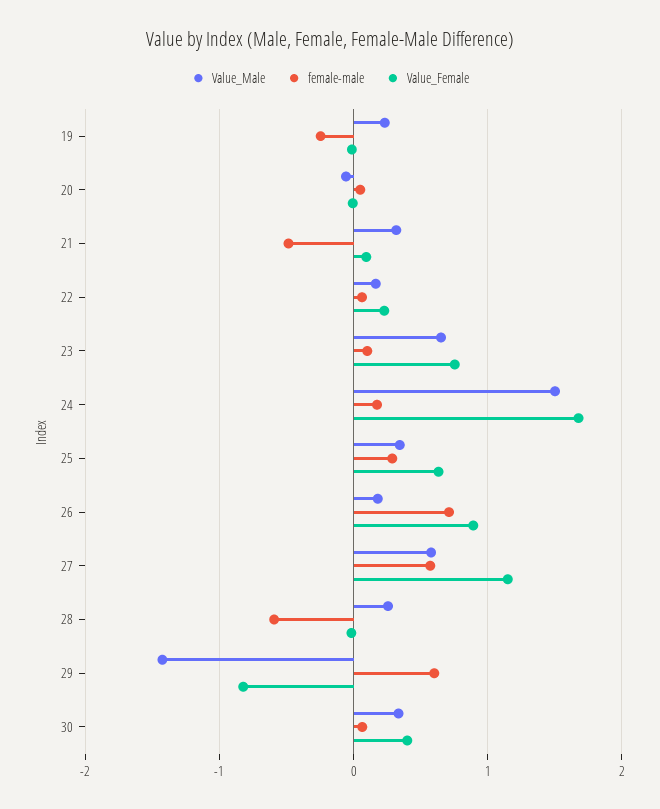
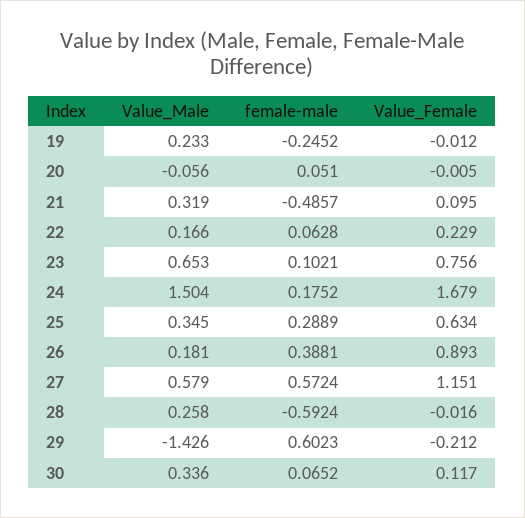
  {
    "Value_Male": {
      "19": 0.233,
      "20": -0.056,
      "21": 0.319,
      "22": 0.166,
      "23": 0.653,
      "24": 1.504,
      "25": 0.345,
      "26": 0.181,
      "27": 0.579,
      "28": 0.258,
      "29": -1.426,
      "30": 0.336
    },
    "female-male": {
      "19": -0.2452,
      "20": 0.051,
      "21": -0.4857,
      "22": 0.0628,
      "23": 0.1021,
      "24": 0.1752,
      "25": 0.2889,
-     "26": 0.7,
+     "26": 0.3881,
      "27": 0.5724,
      "28": -0.5924,
      "29": 0.6023,
      "30": 0.0652
    },
    "Value_Female": {
      "19": -0.012,
      "20": -0.005,
      "21": 0.095,
      "22": 0.229,
      "23": 0.756,
      "24": 1.679,
      "25": 0.634,
      "26": 0.893,
      "27": 1.151,
      "28": -0.016,
-     "29": -0.8,
+     "29": -0.212,
-     "30": 0.4
+     "30": 0.117
    }
  }

